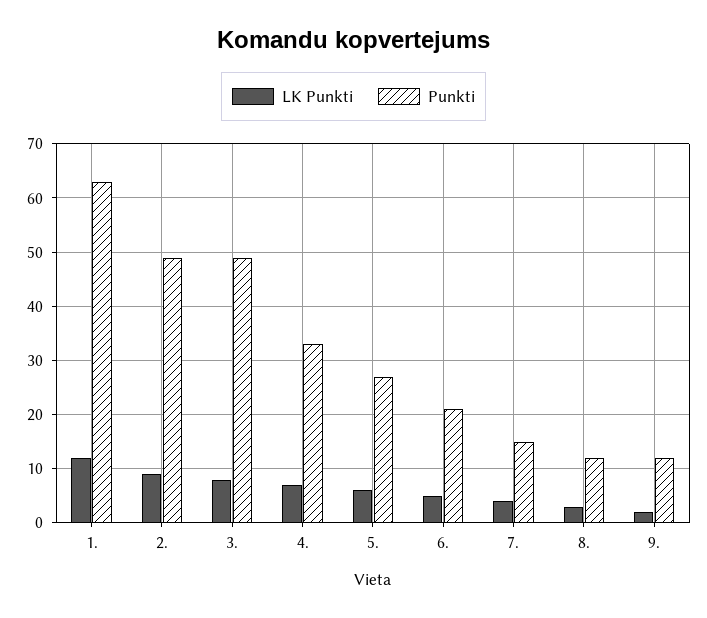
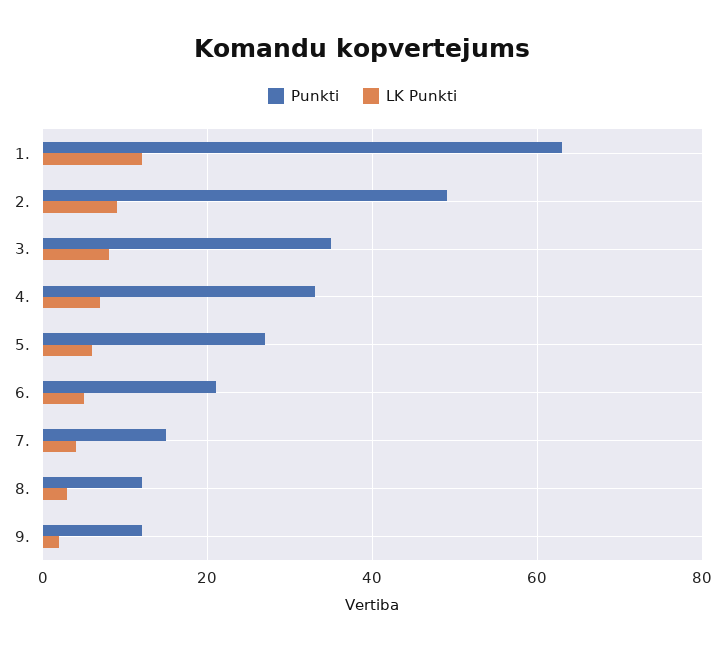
  {
    "LK Punkti": {
      "1.": 10,
      "2.": 10,
      "3.": 10,
      "4.": 5,
      "5.": 5,
      "6.": 5,
      "7.": 5,
      "8.": 5,
      "9.": 0
    },
    "Punkti": {
      "1.": 65,
      "2.": 50,
-     "3.": 50,
+     "3.": 35,
      "4.": 35,
      "5.": 25,
      "6.": 20,
      "7.": 15,
      "8.": 10,
      "9.": 10
    }
  }

